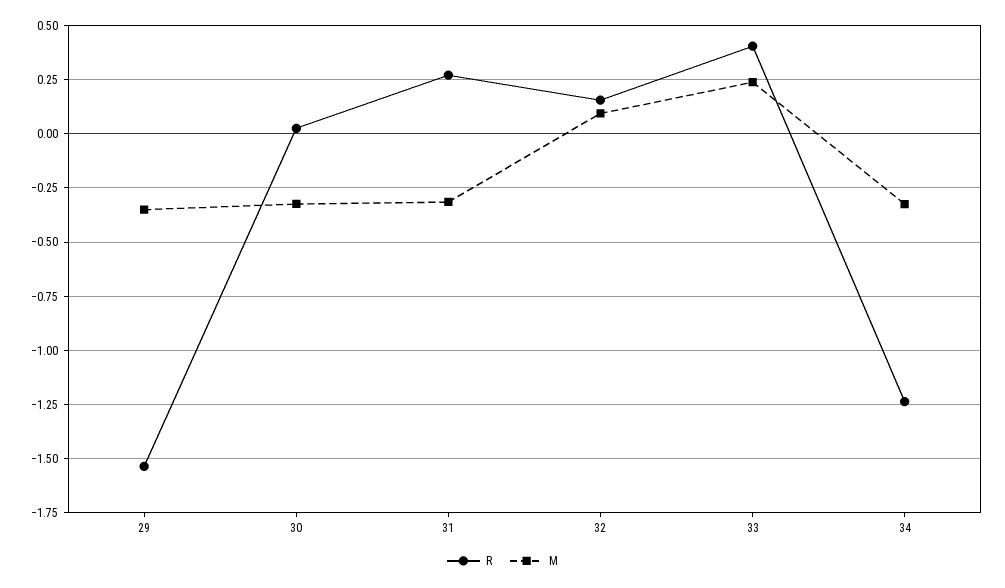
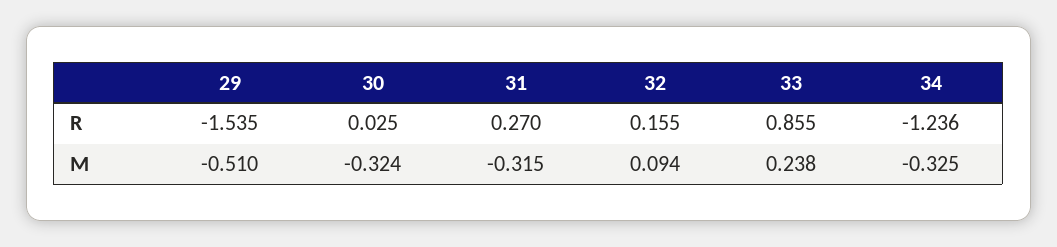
  {
    "R": {
      "29": -1.535,
      "30": 0.025,
      "31": 0.27,
      "32": 0.155,
-     "33": 0.4,
+     "33": 0.855,
      "34": -1.236
    },
    "M": {
-     "29": -0.35,
+     "29": -0.51,
      "30": -0.324,
      "31": -0.315,
      "32": 0.094,
      "33": 0.238,
      "34": -0.325
    }
  }

